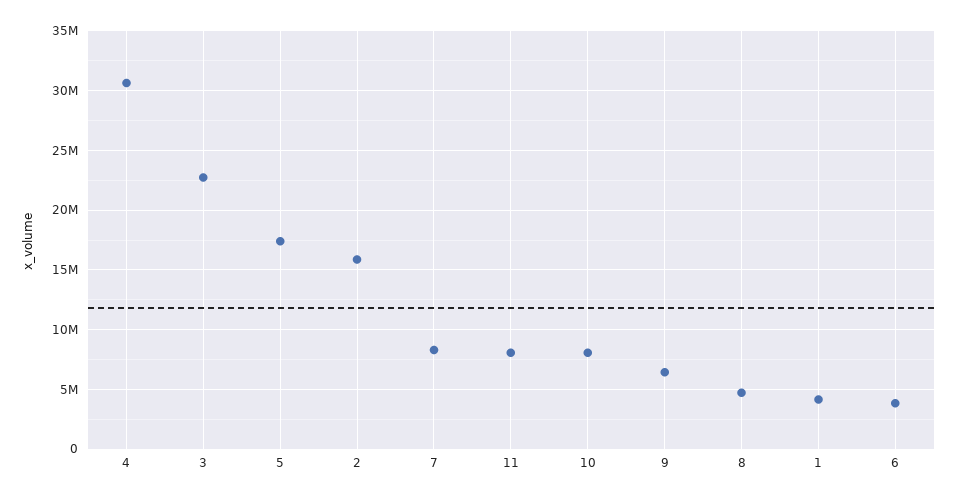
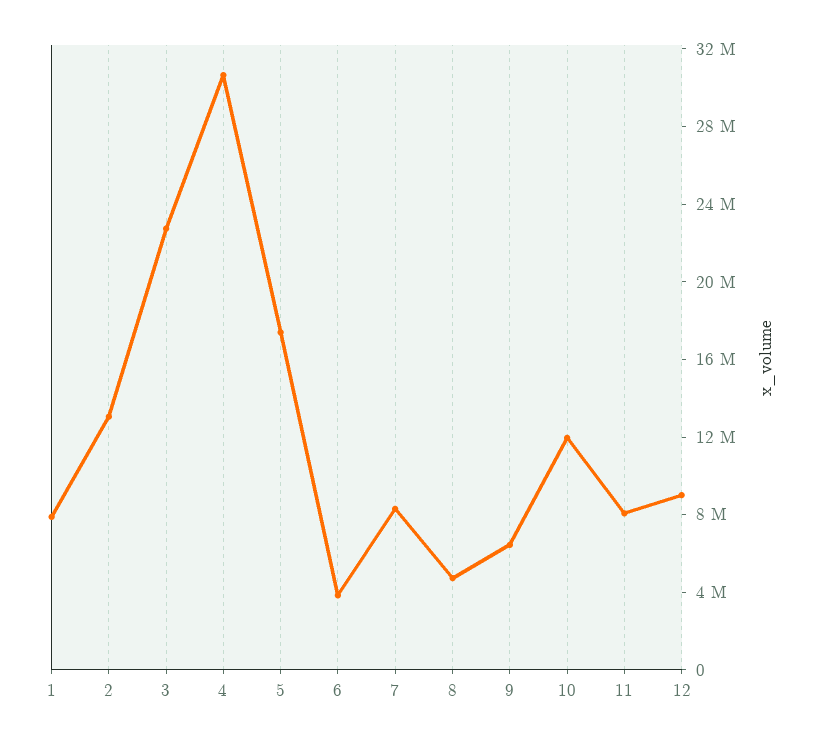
  {
    "4": 31000000,
    "3": 23000000,
    "5": 17000000,
-   "2": 16000000,
+   "2": 13000000,
    "7": 8000000,
    "11": 8000000,
-   "10": 8000000,
+   "10": 12000000,
    "9": 6000000,
    "8": 5000000,
-   "1": 4000000,
+   "1": 8000000,
-   "6": 4000000
+   "6": 4000000,
+   "12": 9000000
  }

